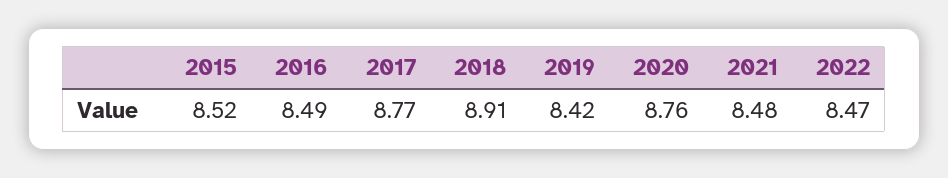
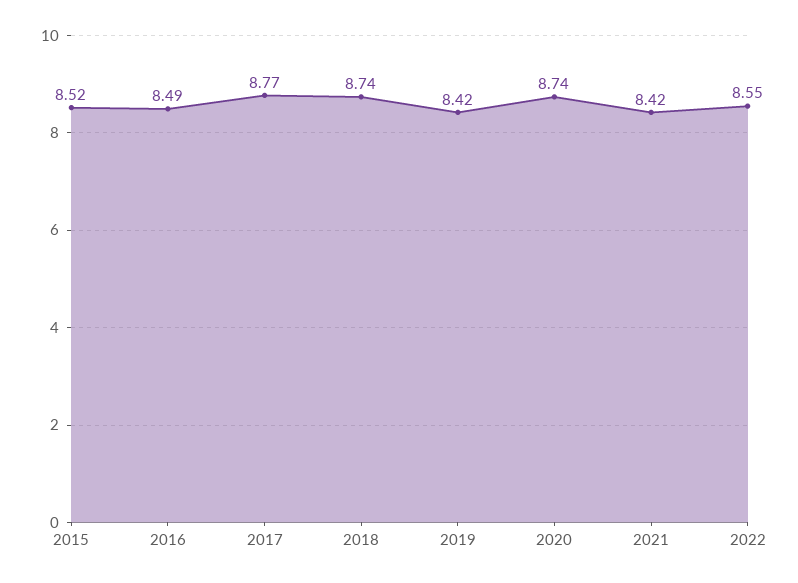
  {
    "2015": 8.52,
    "2016": 8.49,
    "2017": 8.77,
-   "2018": 8.91,
+   "2018": 8.74,
    "2019": 8.42,
-   "2020": 8.76,
+   "2020": 8.74,
-   "2021": 8.48,
+   "2021": 8.42,
-   "2022": 8.47
+   "2022": 8.55
  }

